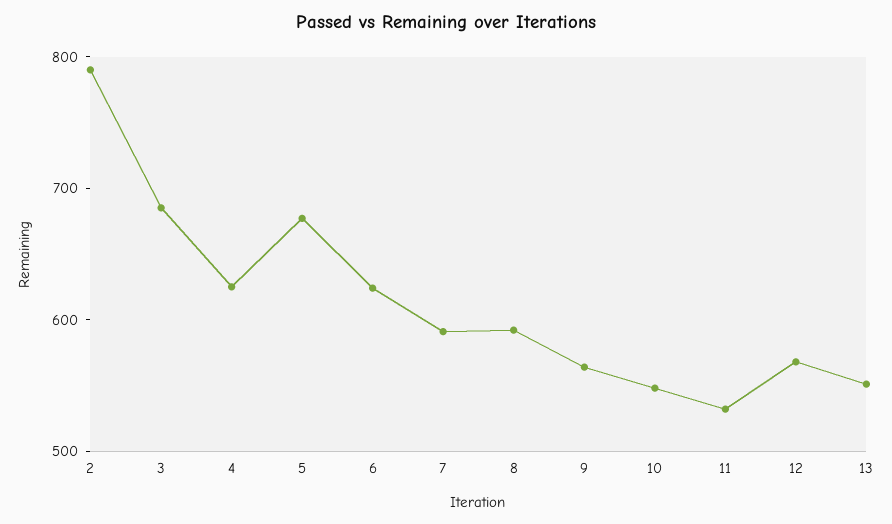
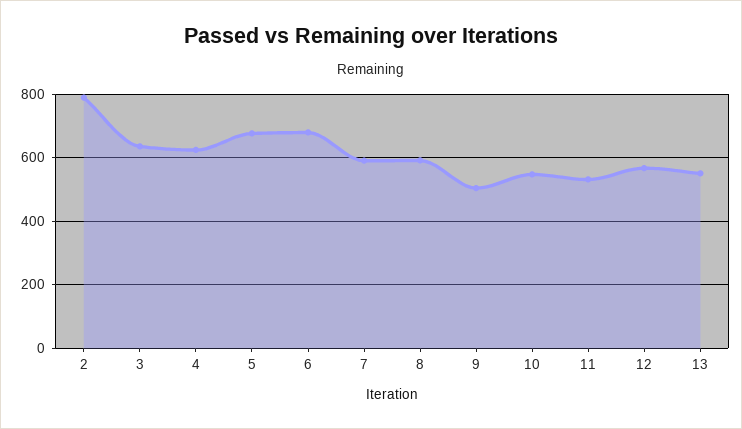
  {
    "2": 800,
-   "3": 680,
+   "3": 640,
    "4": 620,
    "5": 680,
-   "6": 620,
+   "6": 680,
    "7": 600,
    "8": 600,
-   "9": 560,
+   "9": 500,
    "10": 540,
    "11": 540,
    "12": 560,
    "13": 560
  }

